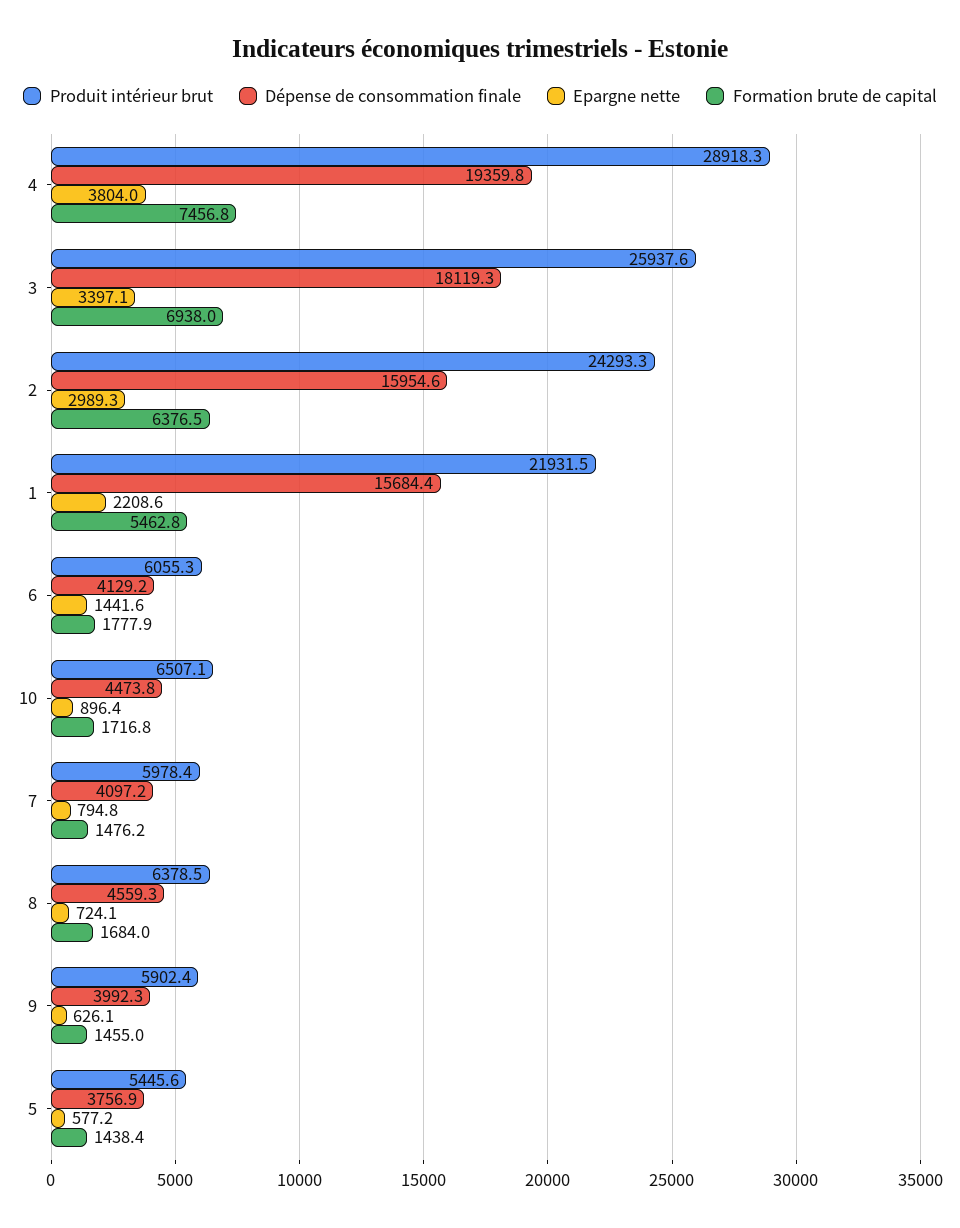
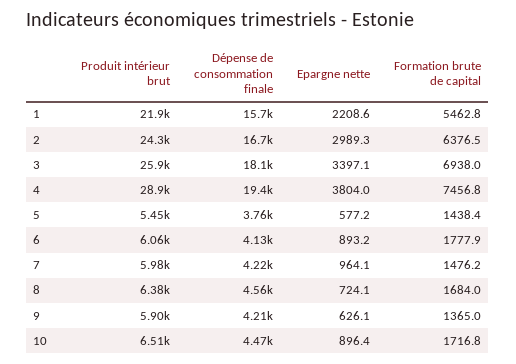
  {
    "Produit intérieur brut": {
      "4": 28918.3,
      "3": 25937.6,
      "2": 24293.3,
      "1": 21931.5,
      "6": 6055.3,
      "10": 6507.1,
      "7": 5978.4,
      "8": 6378.5,
      "9": 5902.4,
      "5": 5445.6
    },
    "Dépense de consommation finale": {
      "4": 19359.8,
      "3": 18119.3,
-     "2": 15954.6,
+     "2": 16700,
      "1": 15684.4,
      "6": 4129.2,
      "10": 4473.8,
-     "7": 4097.2,
+     "7": 4220,
      "8": 4559.3,
-     "9": 3992.3,
+     "9": 4210,
      "5": 3756.9
    },
    "Epargne nette": {
      "4": 3804,
      "3": 3397.1,
      "2": 2989.3,
      "1": 2208.6,
-     "6": 1441.6,
+     "6": 893.2,
      "10": 896.4,
-     "7": 794.8,
+     "7": 964.1,
      "8": 724.1,
      "9": 626.1,
      "5": 577.2
    },
    "Formation brute de capital": {
      "4": 7456.8,
      "3": 6938,
      "2": 6376.5,
      "1": 5462.8,
      "6": 1777.9,
      "10": 1716.8,
      "7": 1476.2,
      "8": 1684,
-     "9": 1455,
+     "9": 1365,
      "5": 1438.4
    }
  }

